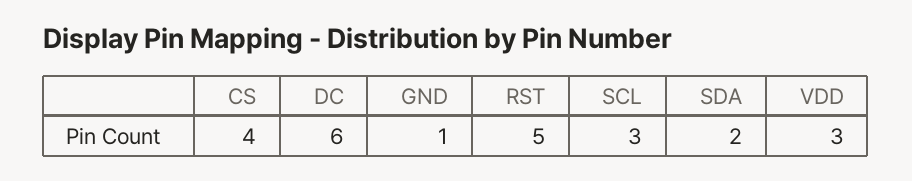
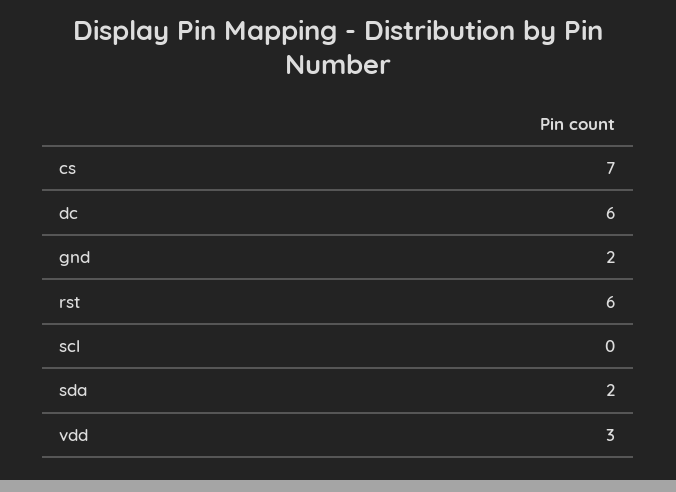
  {
-   "CS": 4,
+   "CS": 7,
    "DC": 6,
-   "GND": 1,
+   "GND": 2,
-   "RST": 5,
+   "RST": 6,
-   "SCL": 3,
+   "SCL": 0,
    "SDA": 2,
    "VDD": 3
  }

